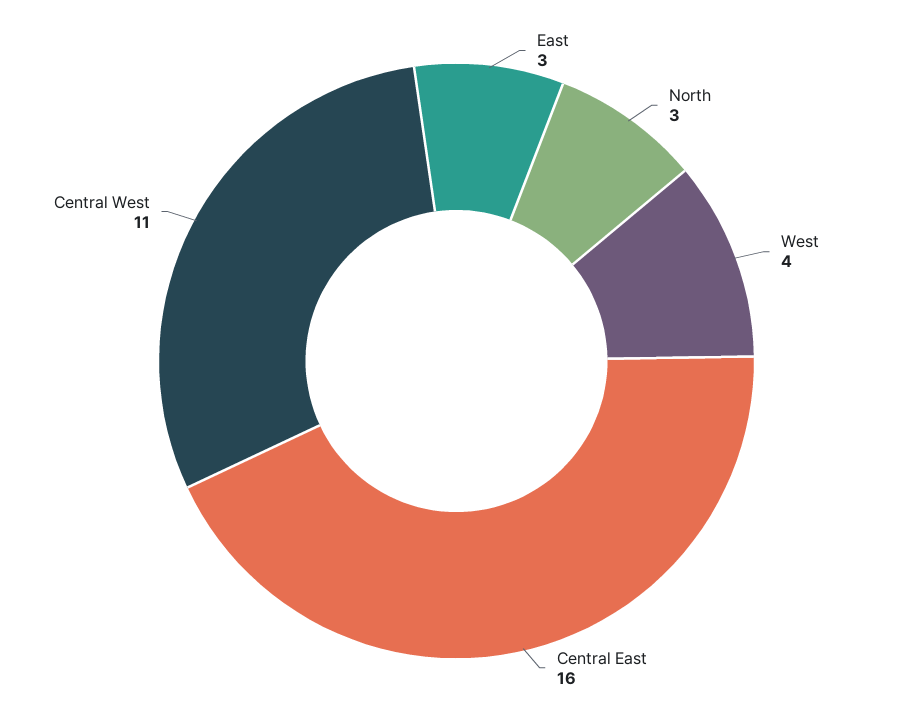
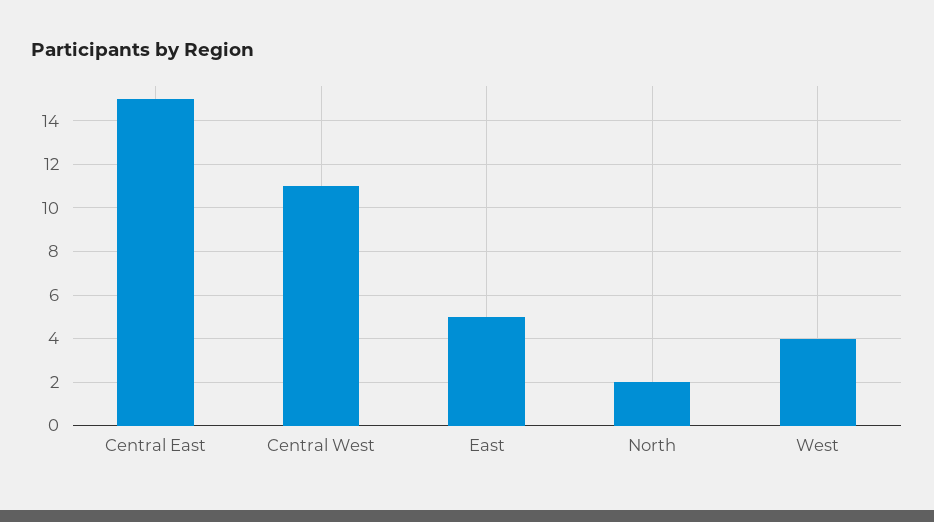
  {
-   "East": 3,
+   "East": 5,
-   "North": 3,
+   "North": 2,
    "West": 4,
-   "Central East": 16,
+   "Central East": 15,
    "Central West": 11
  }

